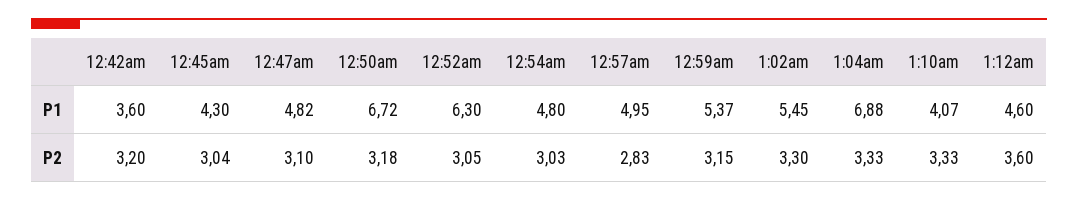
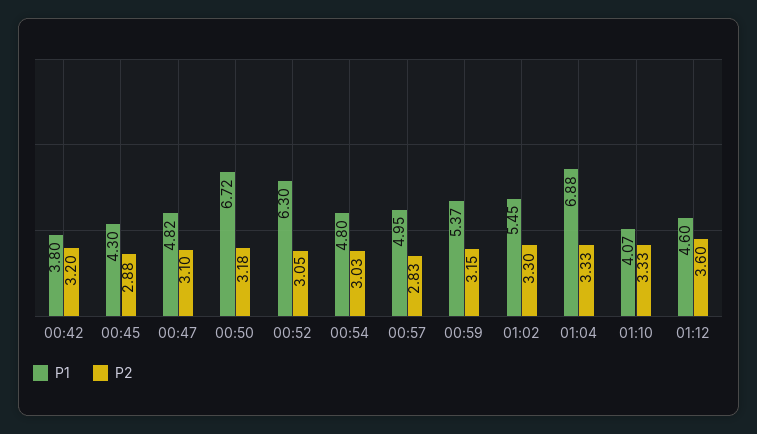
  {
    "P1": {
-     "12:42am": 3.6,
+     "12:42am": 3.8,
      "12:45am": 4.3,
      "12:47am": 4.82,
      "12:50am": 6.72,
      "12:52am": 6.3,
      "12:54am": 4.8,
      "12:57am": 4.95,
      "12:59am": 5.37,
      "1:02am": 5.45,
      "1:04am": 6.88,
      "1:10am": 4.07,
      "1:12am": 4.6
    },
    "P2": {
      "12:42am": 3.2,
-     "12:45am": 3.04,
+     "12:45am": 2.88,
      "12:47am": 3.1,
      "12:50am": 3.18,
      "12:52am": 3.05,
      "12:54am": 3.03,
      "12:57am": 2.83,
      "12:59am": 3.15,
      "1:02am": 3.3,
      "1:04am": 3.33,
      "1:10am": 3.33,
      "1:12am": 3.6
    }
  }

